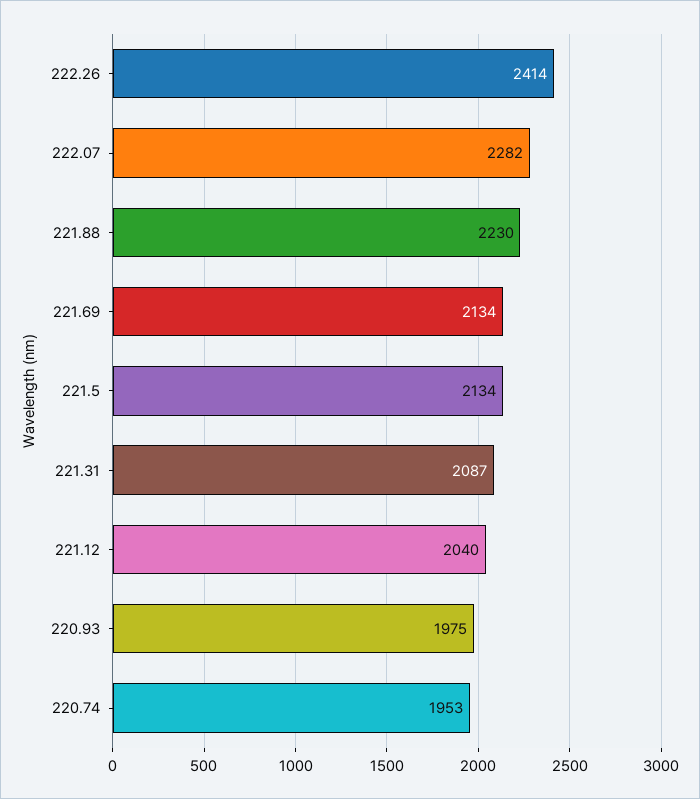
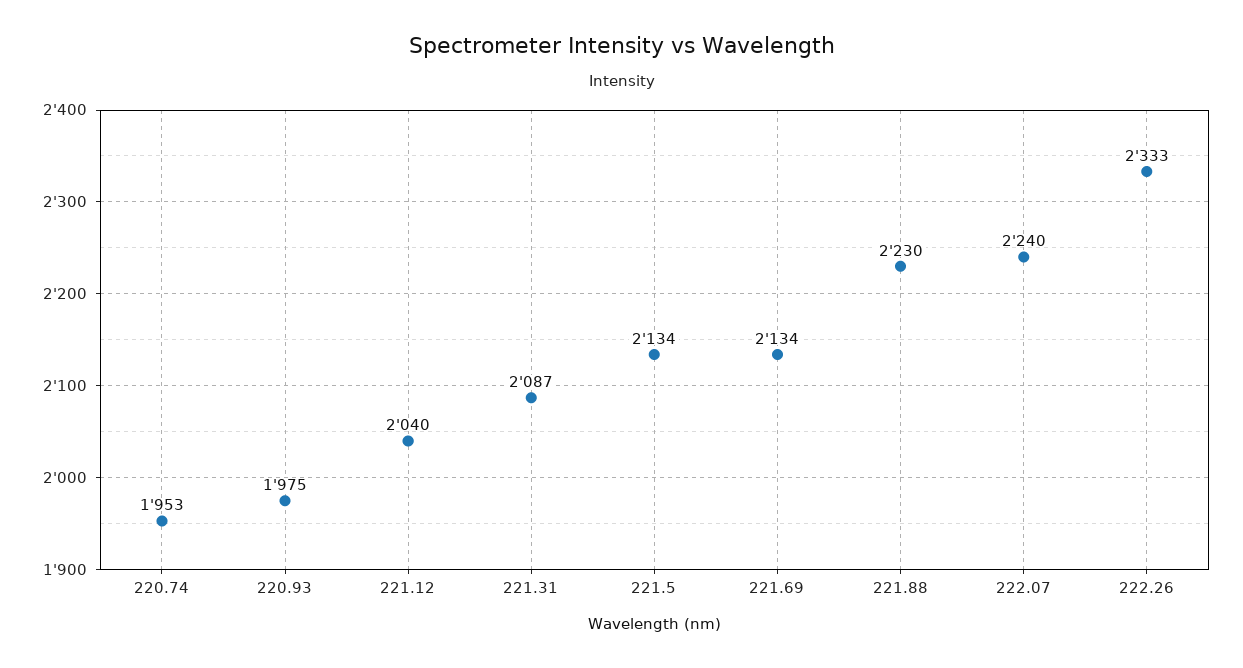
  {
-   "222.26": 2414,
+   "222.26": 2333,
-   "222.07": 2282,
+   "222.07": 2240,
    "221.88": 2230,
    "221.69": 2134,
    "221.5": 2134,
    "221.31": 2087,
    "221.12": 2040,
    "220.93": 1975,
    "220.74": 1953
  }

